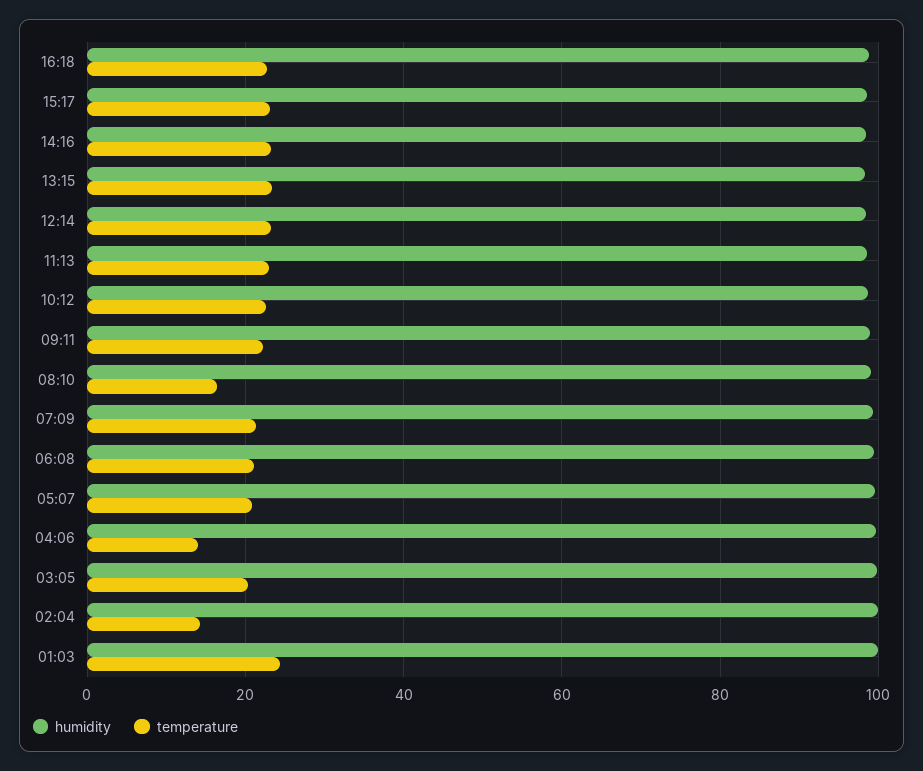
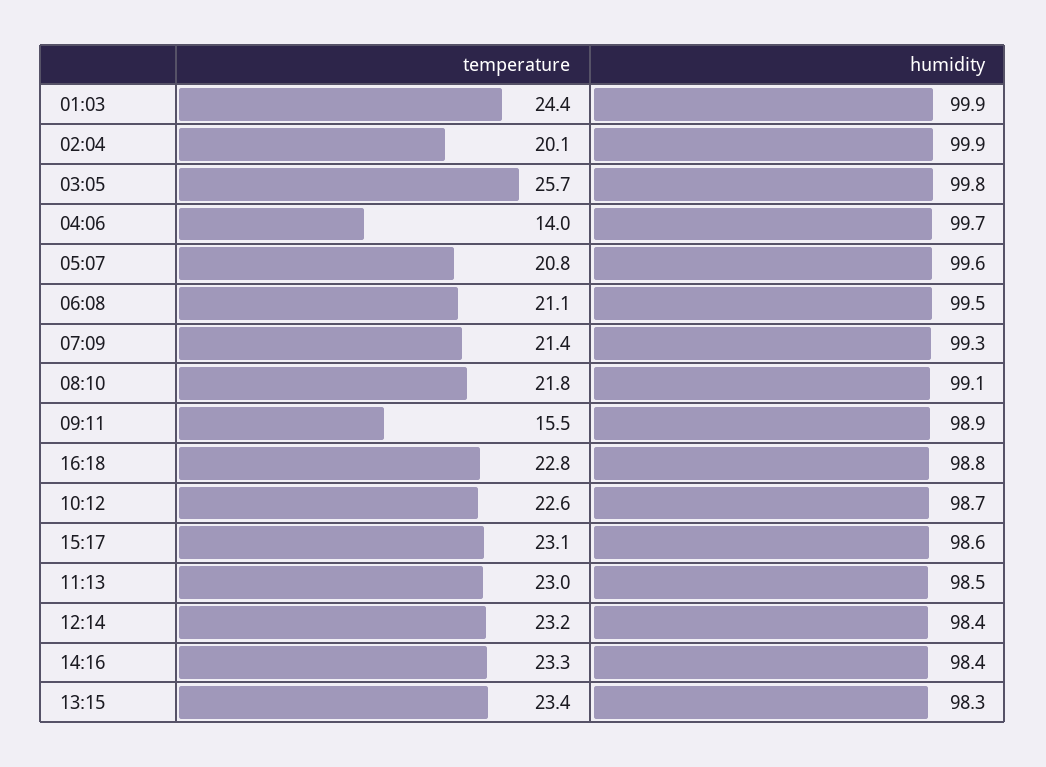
  {
    "humidity": {
      "16:18": 98.8,
      "15:17": 98.6,
      "14:16": 98.4,
      "13:15": 98.3,
      "12:14": 98.4,
      "11:13": 98.5,
      "10:12": 98.7,
      "09:11": 98.9,
      "08:10": 99.1,
      "07:09": 99.3,
      "06:08": 99.5,
      "05:07": 99.6,
      "04:06": 99.7,
      "03:05": 99.8,
      "02:04": 99.9,
      "01:03": 99.9
    },
    "temperature": {
      "16:18": 22.8,
      "15:17": 23.1,
      "14:16": 23.3,
      "13:15": 23.4,
      "12:14": 23.2,
      "11:13": 23,
      "10:12": 22.6,
-     "09:11": 22,
+     "09:11": 15.5,
-     "08:10": 16,
+     "08:10": 21.8,
      "07:09": 21.4,
      "06:08": 21.1,
      "05:07": 20.8,
      "04:06": 14,
-     "03:05": 20,
+     "03:05": 25.7,
-     "02:04": 14,
+     "02:04": 20.1,
      "01:03": 24.4
    }
  }

